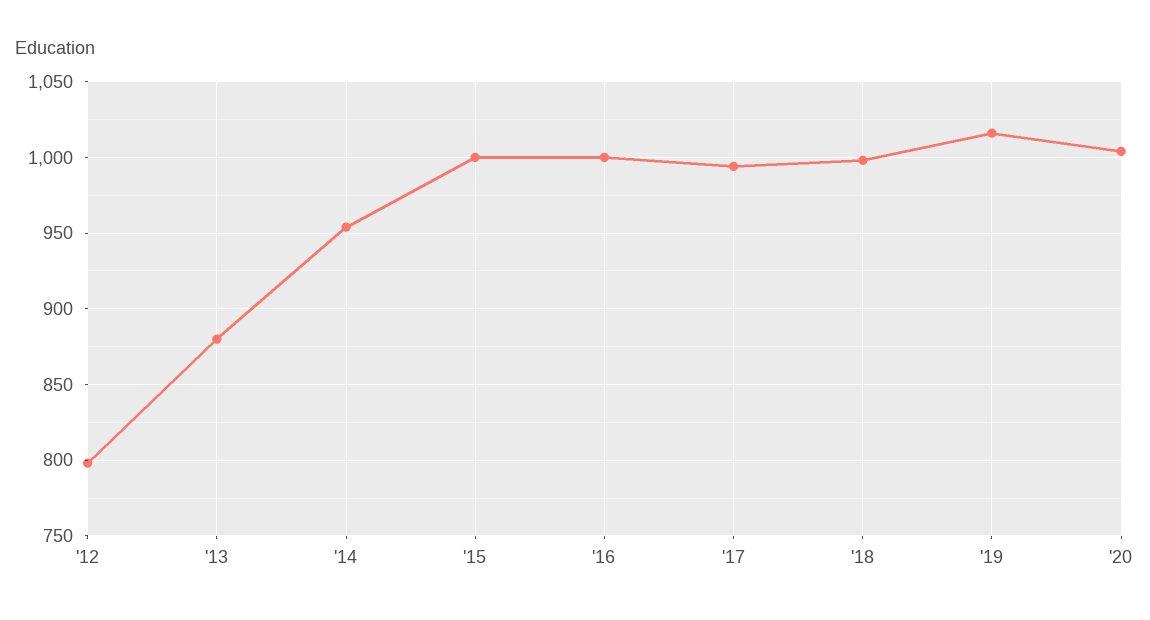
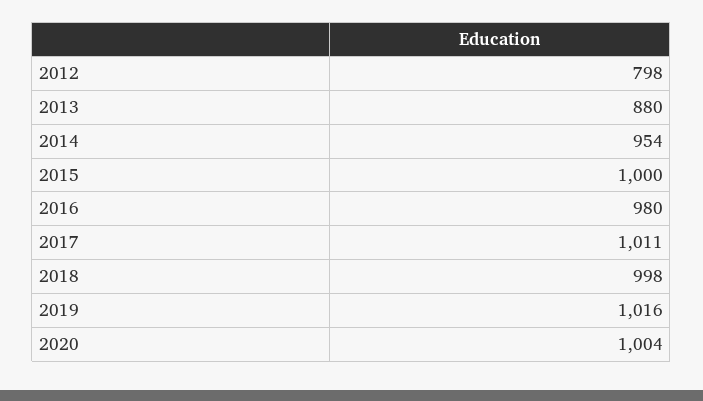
  {
    "'12": 798,
    "'13": 880,
    "'14": 954,
    "'15": 1000,
-   "'16": 1000,
+   "'16": 980,
-   "'17": 995,
+   "'17": 1011,
    "'18": 998,
    "'19": 1016,
    "'20": 1004
  }

